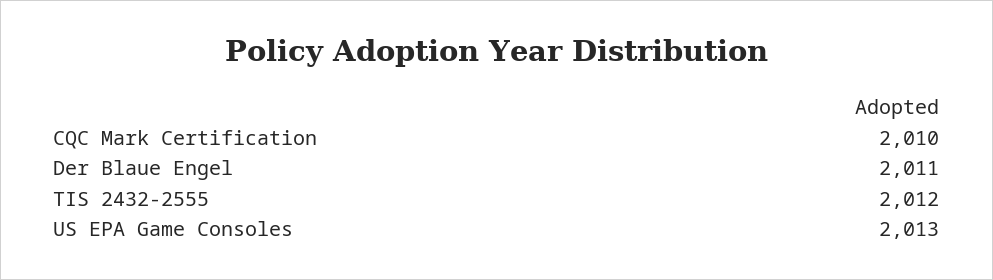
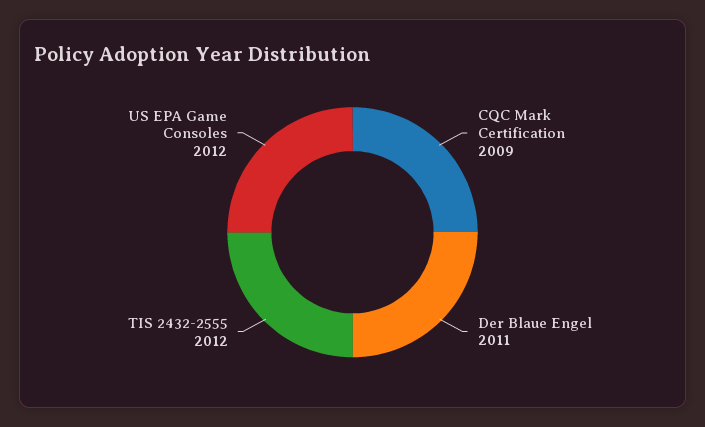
  {
-   "CQC Mark Certification": 2010,
+   "CQC Mark Certification": 2009,
    "Der Blaue Engel": 2011,
    "TIS 2432-2555": 2012,
-   "US EPA Game Consoles": 2013
+   "US EPA Game Consoles": 2012
  }

